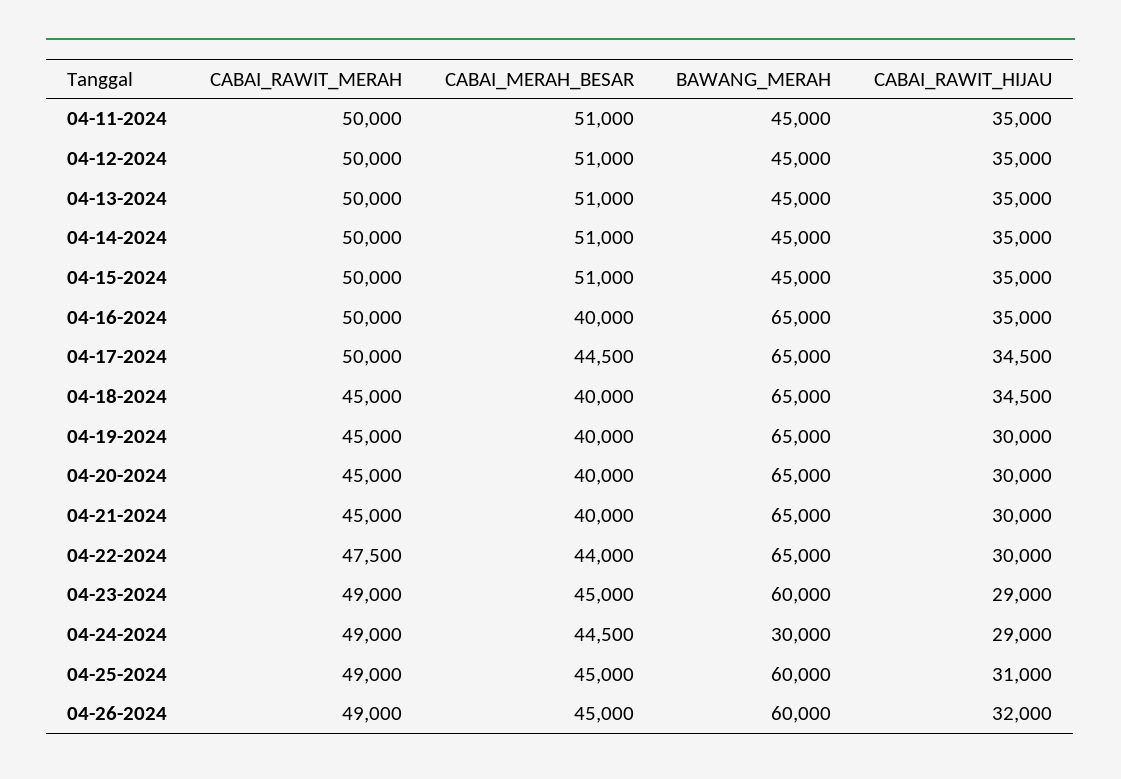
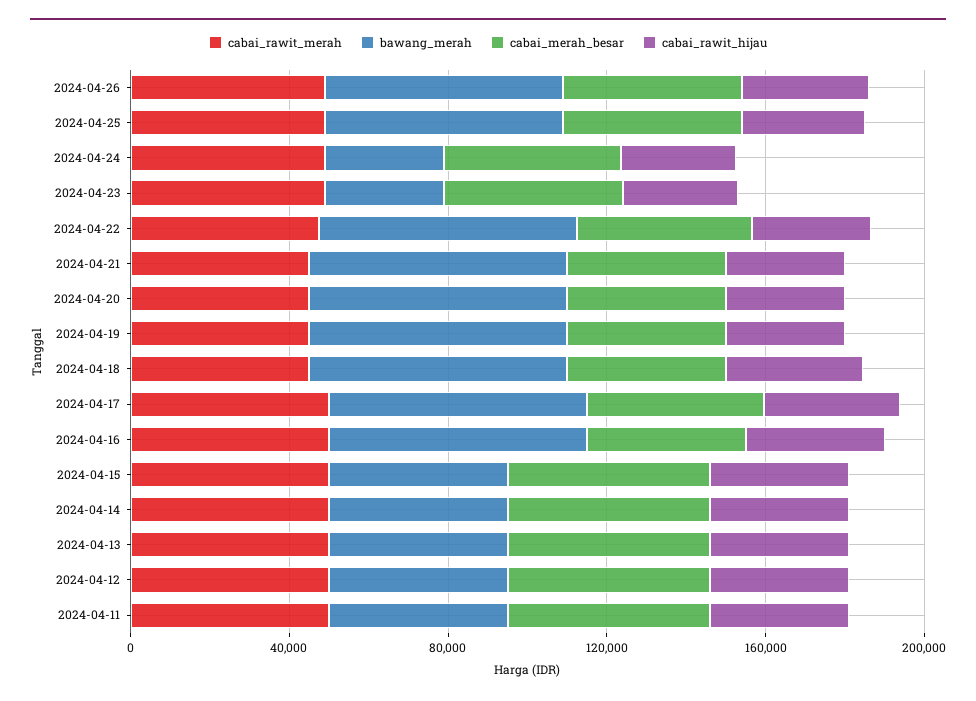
  {
    "CABAI_RAWIT_MERAH": {
      "04-11-2024": 50000,
      "04-12-2024": 50000,
      "04-13-2024": 50000,
      "04-14-2024": 50000,
      "04-15-2024": 50000,
      "04-16-2024": 50000,
      "04-17-2024": 50000,
      "04-18-2024": 45000,
      "04-19-2024": 45000,
      "04-20-2024": 45000,
      "04-21-2024": 45000,
      "04-22-2024": 47500,
      "04-23-2024": 49000,
      "04-24-2024": 49000,
      "04-25-2024": 49000,
      "04-26-2024": 49000
    },
    "CABAI_MERAH_BESAR": {
      "04-11-2024": 51000,
      "04-12-2024": 51000,
      "04-13-2024": 51000,
      "04-14-2024": 51000,
      "04-15-2024": 51000,
      "04-16-2024": 40000,
      "04-17-2024": 44500,
      "04-18-2024": 40000,
      "04-19-2024": 40000,
      "04-20-2024": 40000,
      "04-21-2024": 40000,
      "04-22-2024": 44000,
      "04-23-2024": 45000,
      "04-24-2024": 44500,
      "04-25-2024": 45000,
      "04-26-2024": 45000
    },
    "BAWANG_MERAH": {
      "04-11-2024": 45000,
      "04-12-2024": 45000,
      "04-13-2024": 45000,
      "04-14-2024": 45000,
      "04-15-2024": 45000,
      "04-16-2024": 65000,
      "04-17-2024": 65000,
      "04-18-2024": 65000,
      "04-19-2024": 65000,
      "04-20-2024": 65000,
      "04-21-2024": 65000,
      "04-22-2024": 65000,
-     "04-23-2024": 60000,
+     "04-23-2024": 30000,
      "04-24-2024": 30000,
      "04-25-2024": 60000,
      "04-26-2024": 60000
    },
    "CABAI_RAWIT_HIJAU": {
      "04-11-2024": 35000,
      "04-12-2024": 35000,
      "04-13-2024": 35000,
      "04-14-2024": 35000,
      "04-15-2024": 35000,
      "04-16-2024": 35000,
      "04-17-2024": 34500,
      "04-18-2024": 34500,
      "04-19-2024": 30000,
      "04-20-2024": 30000,
      "04-21-2024": 30000,
      "04-22-2024": 30000,
      "04-23-2024": 29000,
      "04-24-2024": 29000,
      "04-25-2024": 31000,
      "04-26-2024": 32000
    }
  }

